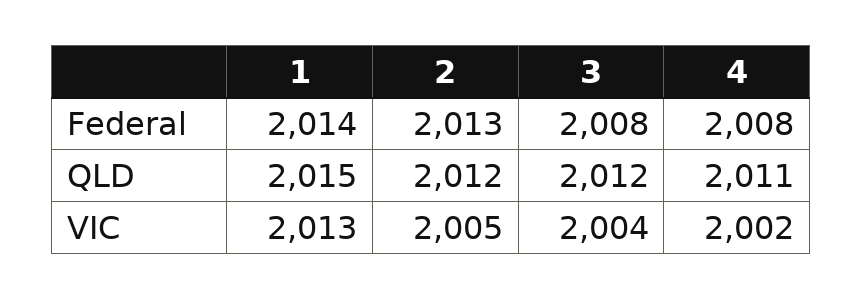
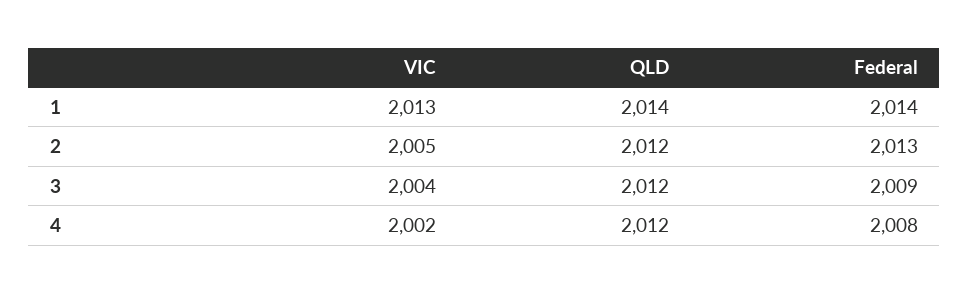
  {
    "1": {
      "Federal": 2014,
-     "QLD": 2015,
+     "QLD": 2014,
      "VIC": 2013
    },
    "2": {
      "Federal": 2013,
      "QLD": 2012,
      "VIC": 2005
    },
    "3": {
-     "Federal": 2008,
+     "Federal": 2009,
      "QLD": 2012,
      "VIC": 2004
    },
    "4": {
      "Federal": 2008,
-     "QLD": 2011,
+     "QLD": 2012,
      "VIC": 2002
    }
  }

